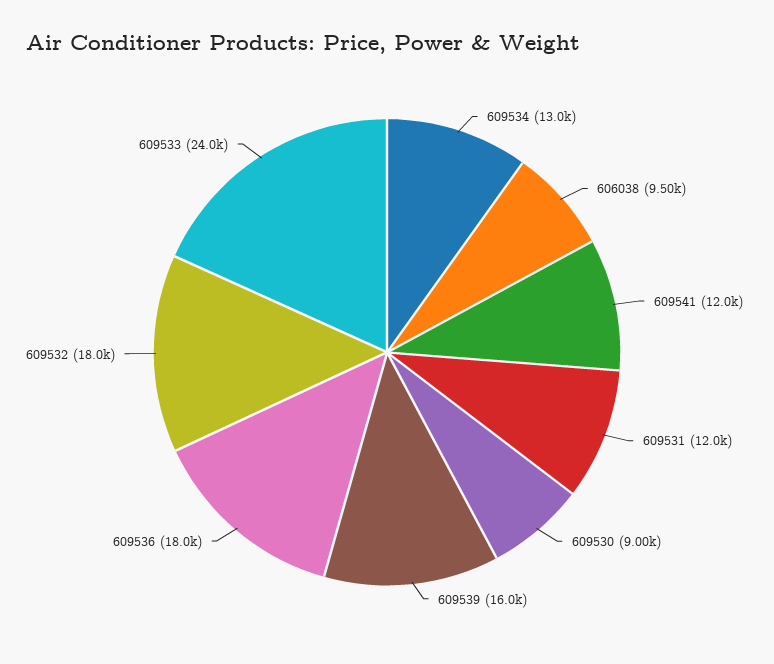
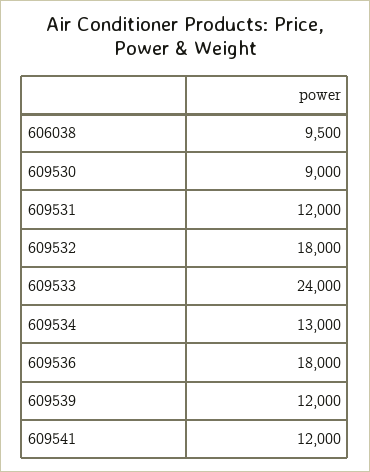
  {
    "609534": 13000,
    "606038": 9500,
    "609541": 12000,
    "609531": 12000,
    "609530": 9000,
-   "609539": 16000,
+   "609539": 12000,
    "609536": 18000,
    "609532": 18000,
    "609533": 24000
  }

